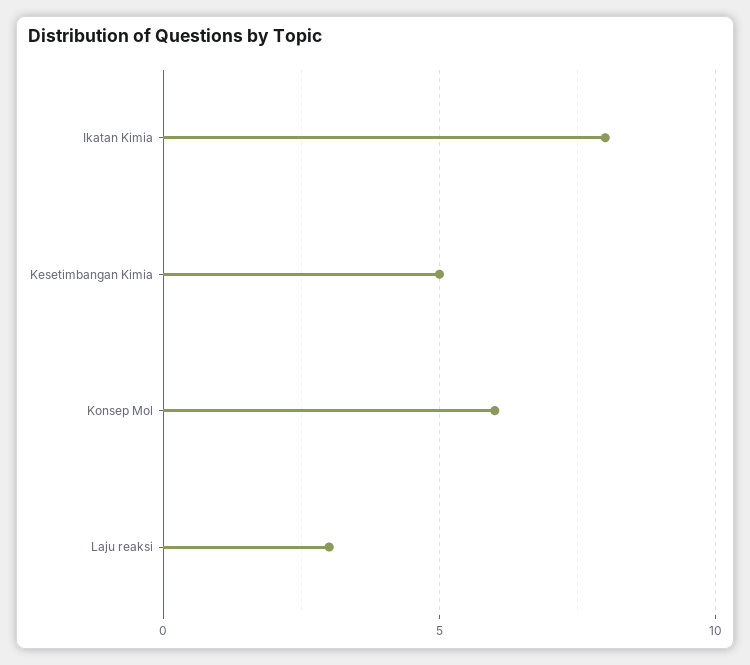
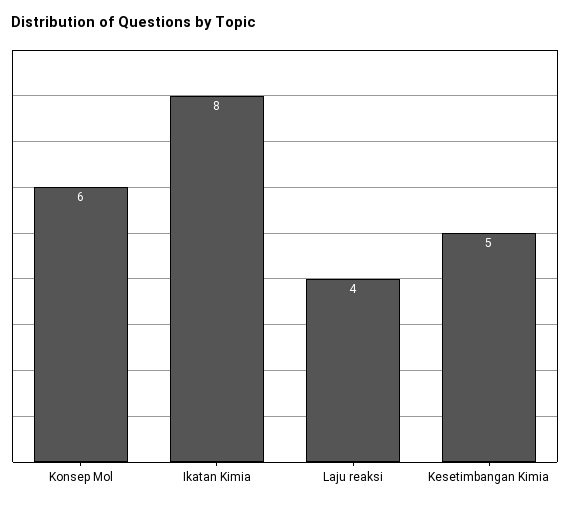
  {
    "Ikatan Kimia": 8,
    "Kesetimbangan Kimia": 5,
    "Konsep Mol": 6,
-   "Laju reaksi": 3
+   "Laju reaksi": 4
  }

